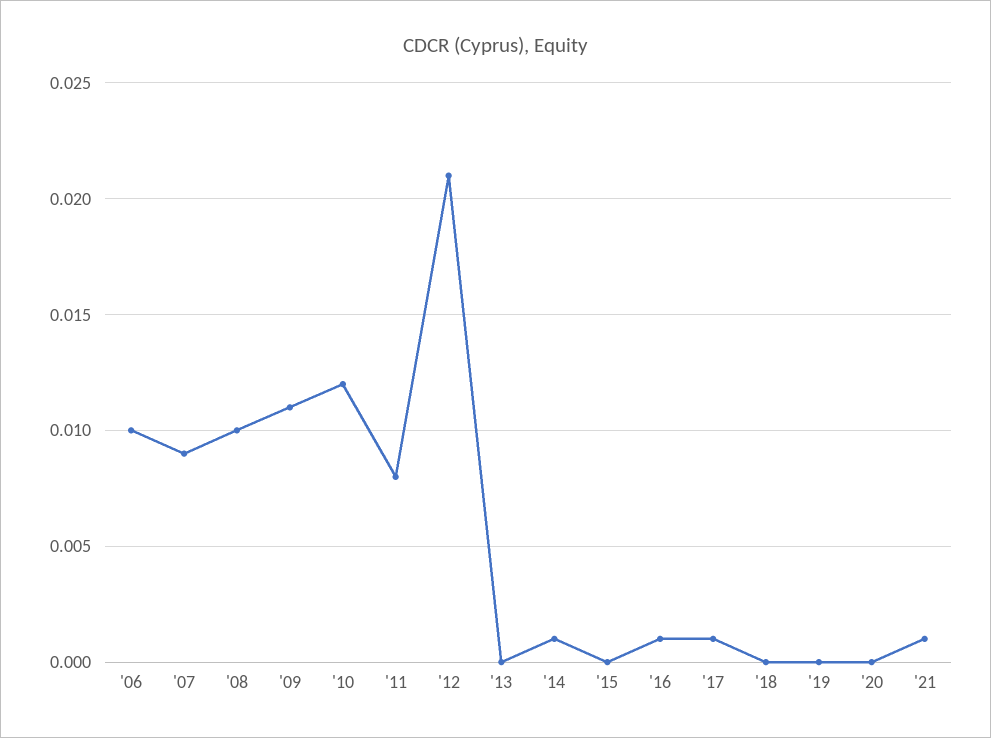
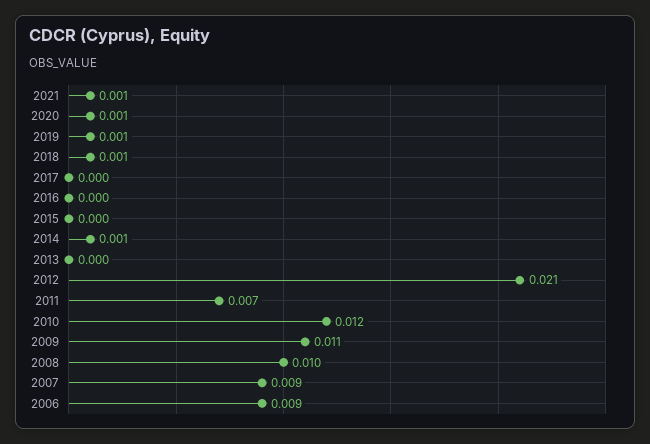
  {
-   "'06": 0.01,
+   "'06": 0.009,
    "'07": 0.009,
    "'08": 0.01,
    "'09": 0.011,
    "'10": 0.012,
-   "'11": 0.008,
+   "'11": 0.007,
    "'12": 0.021,
    "'13": 0,
    "'14": 0.001,
    "'15": 0,
-   "'16": 0.001,
+   "'16": 0,
-   "'17": 0.001,
+   "'17": 0,
-   "'18": 0,
+   "'18": 0.001,
-   "'19": 0,
+   "'19": 0.001,
-   "'20": 0,
+   "'20": 0.001,
    "'21": 0.001
  }

